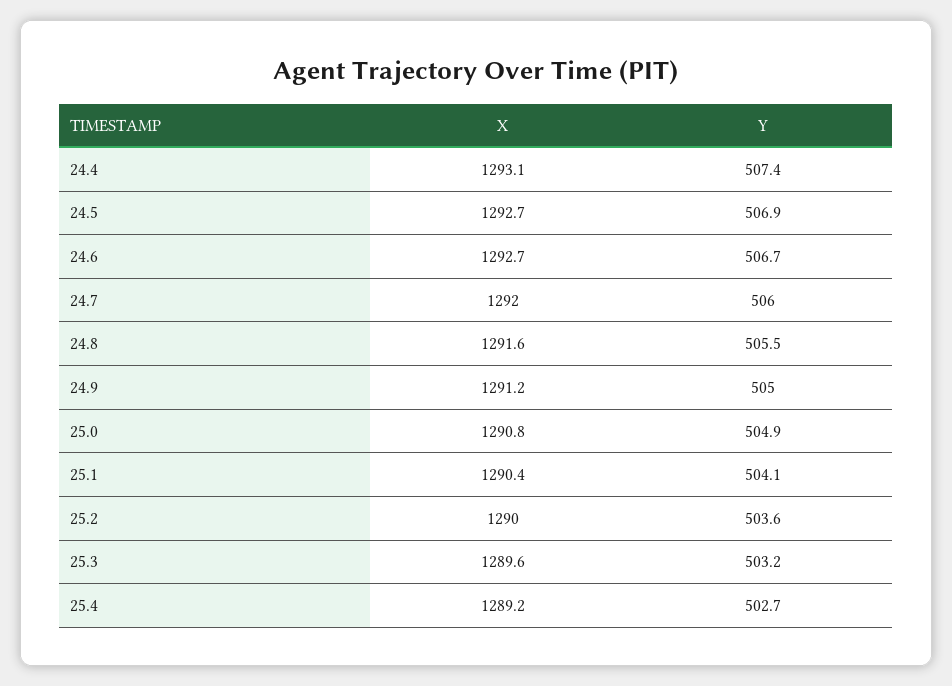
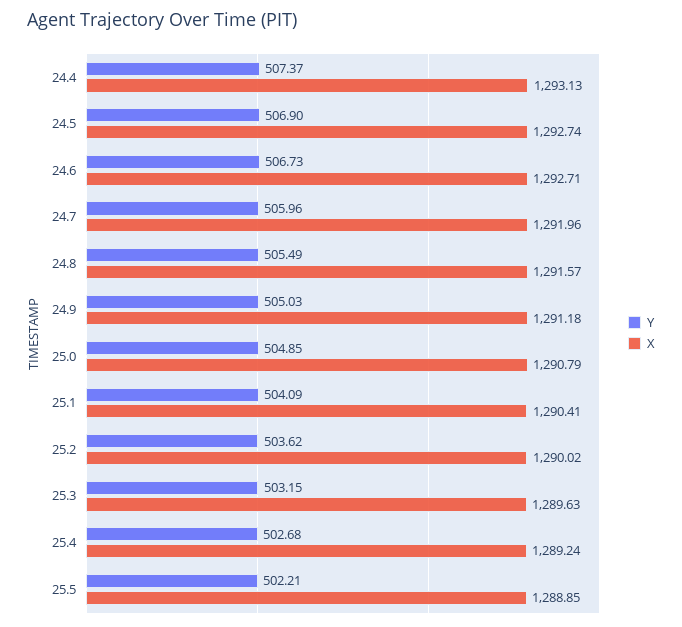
  {
    "X": {
      "24.4": 1293.13,
      "24.5": 1292.74,
      "24.6": 1292.71,
      "24.7": 1291.96,
      "24.8": 1291.57,
      "24.9": 1291.18,
      "25.0": 1290.79,
      "25.1": 1290.41,
      "25.2": 1290.02,
      "25.3": 1289.63,
-     "25.4": 1289.24
+     "25.4": 1289.24,
+     "25.5": 1288.85
    },
    "Y": {
      "24.4": 507.37,
      "24.5": 506.9,
      "24.6": 506.73,
      "24.7": 505.96,
      "24.8": 505.49,
      "24.9": 505.03,
      "25.0": 504.85,
      "25.1": 504.09,
      "25.2": 503.62,
      "25.3": 503.15,
-     "25.4": 502.68
+     "25.4": 502.68,
+     "25.5": 502.21
    }
  }

